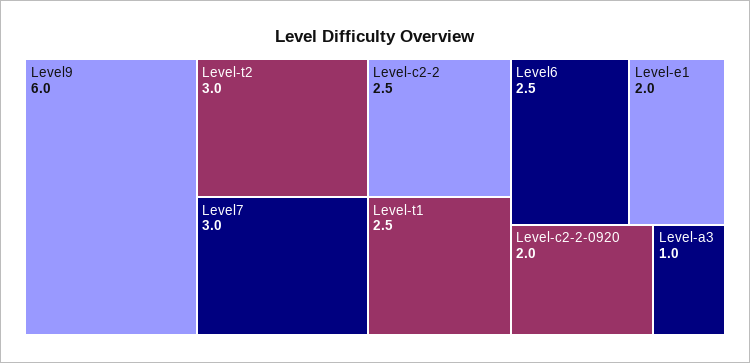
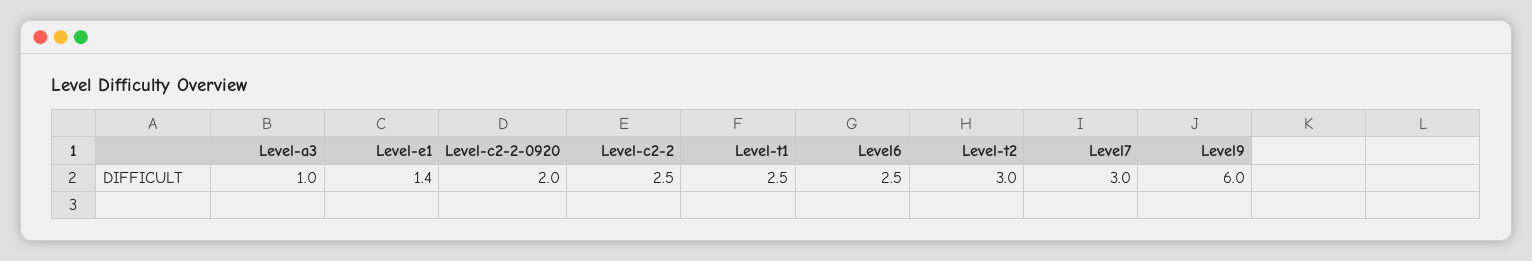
  {
    "Level9": 6,
    "Level-t2": 3,
    "Level7": 3,
    "Level-c2-2": 2.5,
    "Level-t1": 2.5,
    "Level6": 2.5,
-   "Level-e1": 2,
+   "Level-e1": 1.4,
    "Level-c2-2-0920": 2,
    "Level-a3": 1
  }

